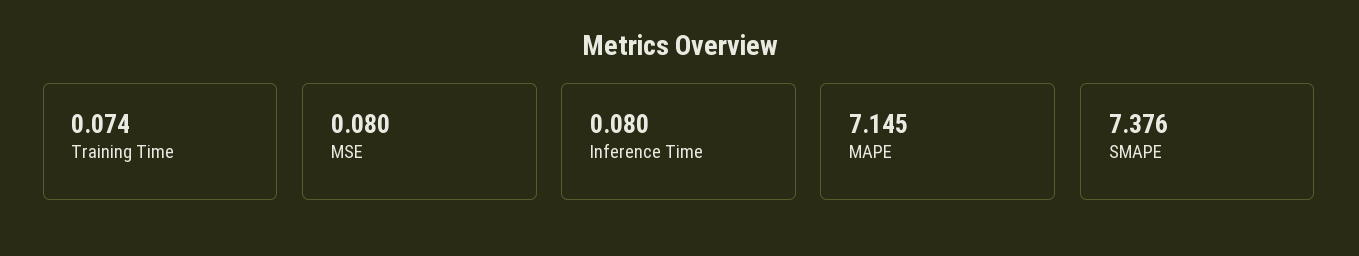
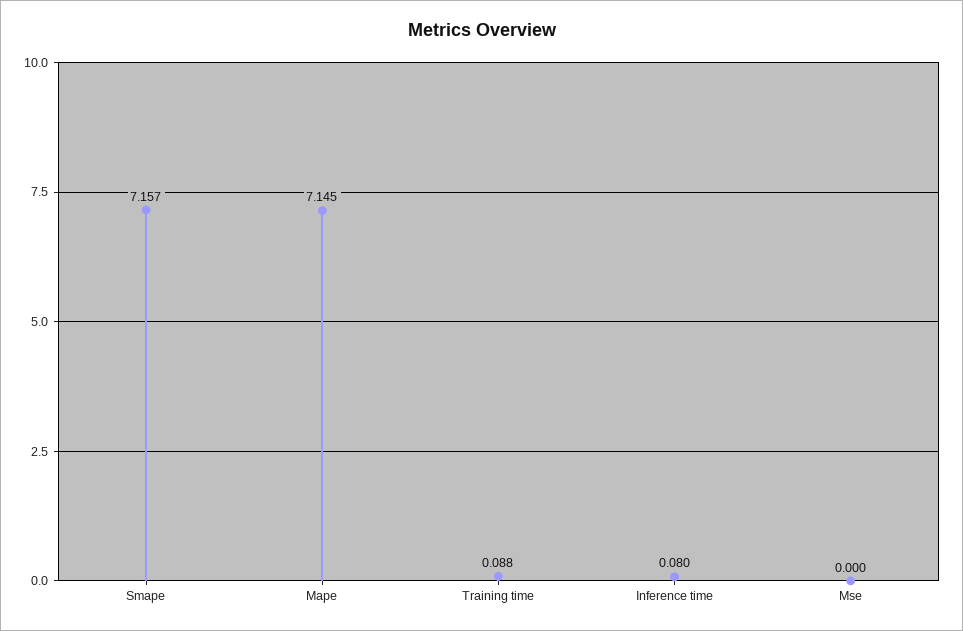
  {
-   "Training Time": 0.074,
+   "Training Time": 0.088,
-   "MSE": 0.08,
+   "MSE": 0,
    "Inference Time": 0.08,
    "MAPE": 7.145,
-   "SMAPE": 7.376
+   "SMAPE": 7.157
  }

